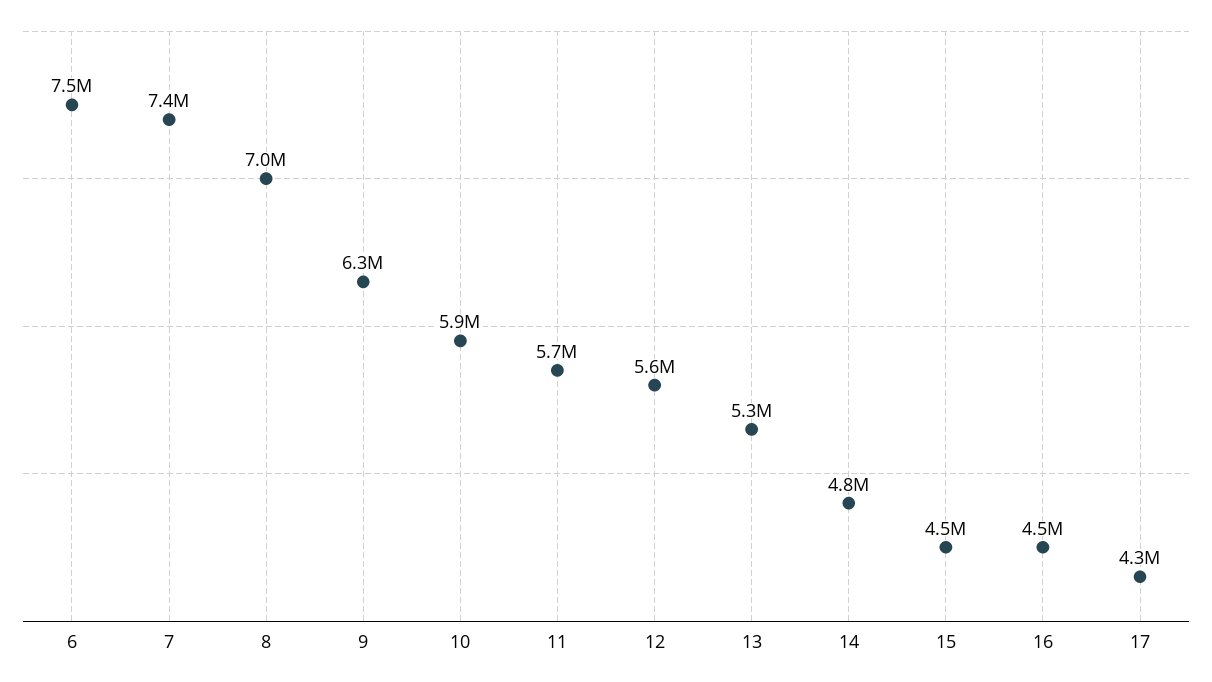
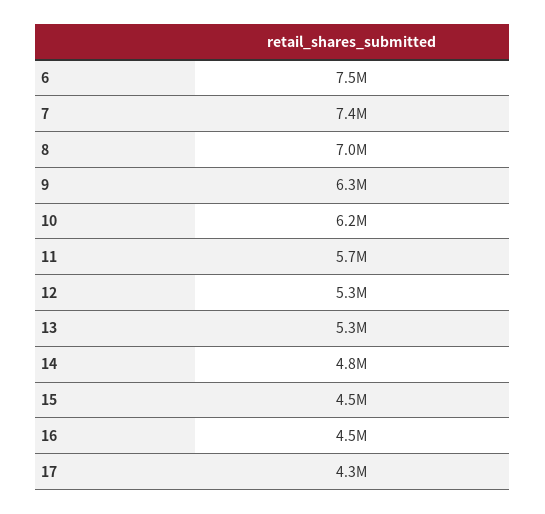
  {
    "6": 7500000,
    "7": 7400000,
    "8": 7000000,
    "9": 6300000,
-   "10": 5900000,
+   "10": 6200000,
    "11": 5700000,
-   "12": 5600000,
+   "12": 5300000,
    "13": 5300000,
    "14": 4800000,
    "15": 4500000,
    "16": 4500000,
    "17": 4300000
  }

